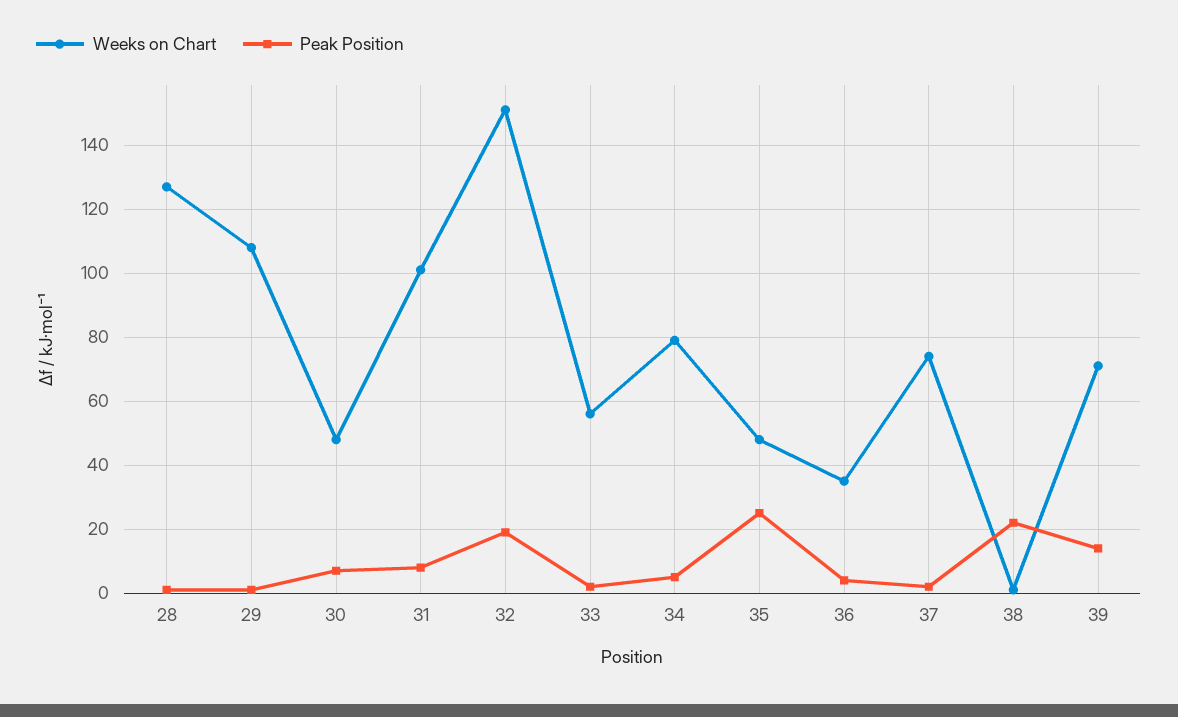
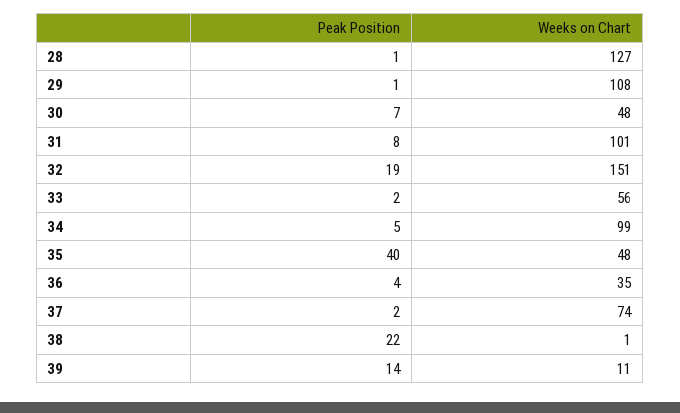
  {
    "Weeks on Chart": {
      "28": 127,
      "29": 108,
      "30": 48,
      "31": 101,
      "32": 151,
      "33": 56,
-     "34": 80,
+     "34": 99,
      "35": 48,
      "36": 35,
      "37": 74,
      "38": 1,
-     "39": 70
+     "39": 11
    },
    "Peak Position": {
      "28": 1,
      "29": 1,
      "30": 7,
      "31": 8,
      "32": 19,
      "33": 2,
      "34": 5,
-     "35": 25,
+     "35": 40,
      "36": 4,
      "37": 2,
      "38": 22,
      "39": 14
    }
  }

